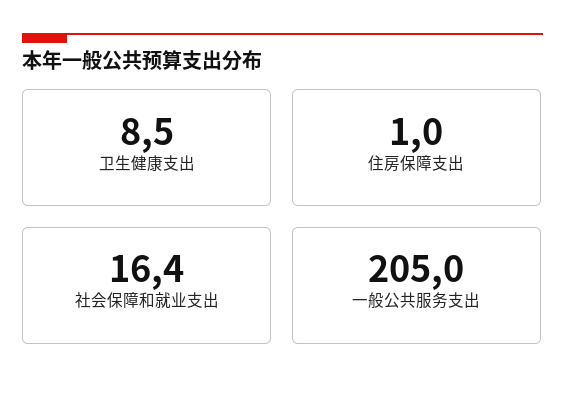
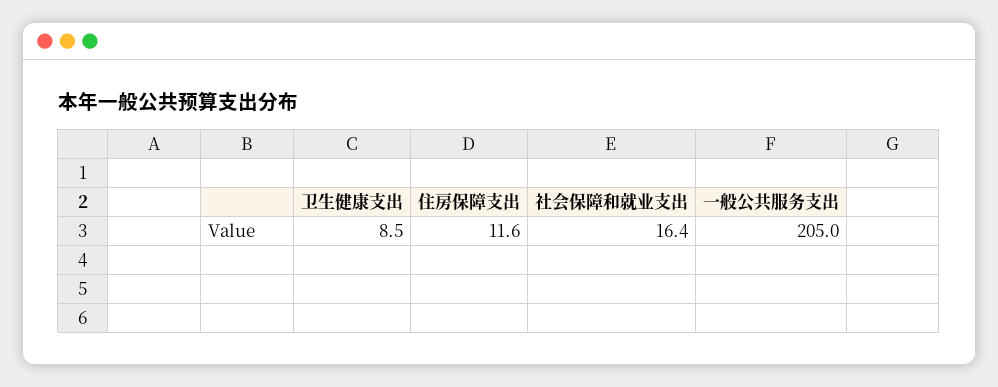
  {
    "卫生健康支出": 8.5,
-   "住房保障支出": 1,
+   "住房保障支出": 11.6,
    "社会保障和就业支出": 16.4,
    "一般公共服务支出": 205
  }

